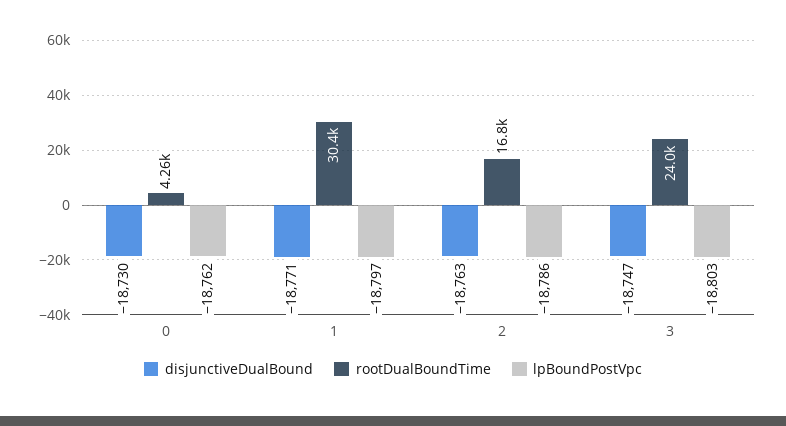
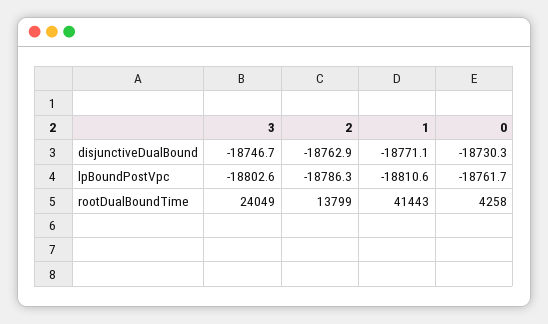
  {
    "disjunctiveDualBound": {
      "0": -18730.3,
      "1": -18771.1,
      "2": -18762.9,
      "3": -18746.7
    },
    "rootDualBoundTime": {
      "0": 4258,
-     "1": 30400,
+     "1": 41443,
-     "2": 16800,
+     "2": 13799,
      "3": 24049
    },
    "lpBoundPostVpc": {
      "0": -18761.7,
-     "1": -18797,
+     "1": -18810.6,
      "2": -18786.3,
      "3": -18802.6
    }
  }

